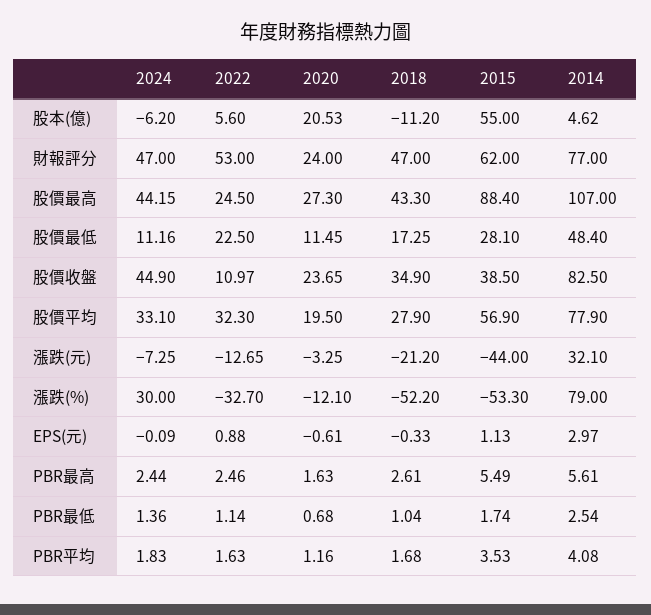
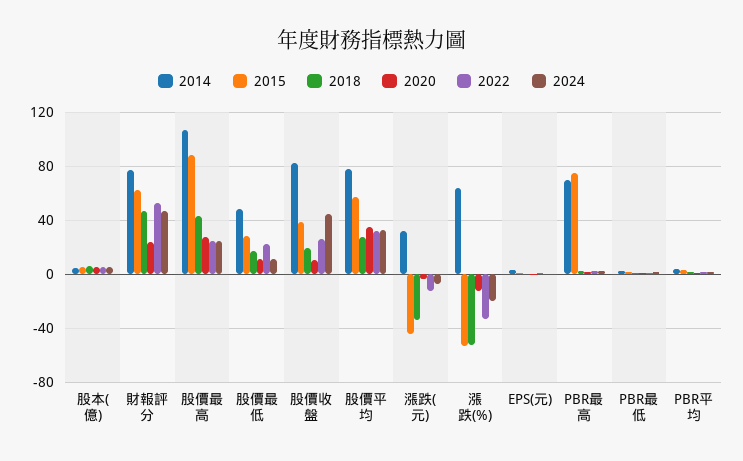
  {
    "2024": {
-     "股本(億)": -6.2,
+     "股本(億)": 5,
      "財報評分": 47,
-     "股價最高": 44.15,
+     "股價最高": 25,
      "股價最低": 11.16,
      "股價收盤": 44.9,
      "股價平均": 33.1,
      "漲跌(元)": -7.25,
-     "漲跌(%)": 30,
+     "漲跌(%)": -20,
      "EPS(元)": -0.09,
      "PBR最高": 2.44,
      "PBR最低": 1.36,
      "PBR平均": 1.83
    },
    "2022": {
      "股本(億)": 5.6,
      "財報評分": 53,
      "股價最高": 24.5,
      "股價最低": 22.5,
-     "股價收盤": 10.97,
+     "股價收盤": 25,
      "股價平均": 32.3,
      "漲跌(元)": -12.65,
      "漲跌(%)": -32.7,
      "EPS(元)": 0.88,
      "PBR最高": 2.46,
      "PBR最低": 1.14,
      "PBR平均": 1.63
    },
    "2020": {
-     "股本(億)": 20.53,
+     "股本(億)": 5,
      "財報評分": 24,
      "股價最高": 27.3,
      "股價最低": 11.45,
-     "股價收盤": 23.65,
+     "股價收盤": 10,
-     "股價平均": 19.5,
+     "股價平均": 35,
      "漲跌(元)": -3.25,
      "漲跌(%)": -12.1,
      "EPS(元)": -0.61,
      "PBR最高": 1.63,
      "PBR最低": 0.68,
      "PBR平均": 1.16
    },
    "2018": {
-     "股本(億)": -11.2,
+     "股本(億)": 5,
      "財報評分": 47,
      "股價最高": 43.3,
      "股價最低": 17.25,
-     "股價收盤": 34.9,
+     "股價收盤": 20,
      "股價平均": 27.9,
-     "漲跌(元)": -21.2,
+     "漲跌(元)": -35,
      "漲跌(%)": -52.2,
      "EPS(元)": -0.33,
      "PBR最高": 2.61,
      "PBR最低": 1.04,
      "PBR平均": 1.68
    },
    "2015": {
-     "股本(億)": 55,
+     "股本(億)": 5,
      "財報評分": 62,
      "股價最高": 88.4,
      "股價最低": 28.1,
      "股價收盤": 38.5,
      "股價平均": 56.9,
      "漲跌(元)": -44,
      "漲跌(%)": -53.3,
      "EPS(元)": 1.13,
-     "PBR最高": 5.49,
+     "PBR最高": 75,
      "PBR最低": 1.74,
      "PBR平均": 3.53
    },
    "2014": {
      "股本(億)": 4.62,
      "財報評分": 77,
      "股價最高": 107,
      "股價最低": 48.4,
      "股價收盤": 82.5,
      "股價平均": 77.9,
      "漲跌(元)": 32.1,
-     "漲跌(%)": 79,
+     "漲跌(%)": 65,
      "EPS(元)": 2.97,
-     "PBR最高": 5.61,
+     "PBR最高": 70,
      "PBR最低": 2.54,
      "PBR平均": 4.08
    }
  }

